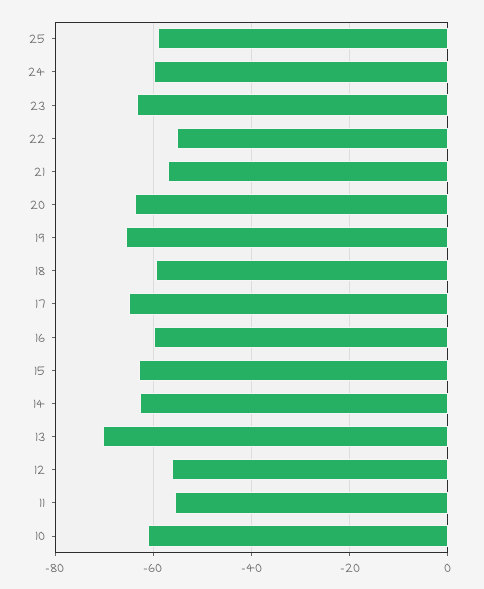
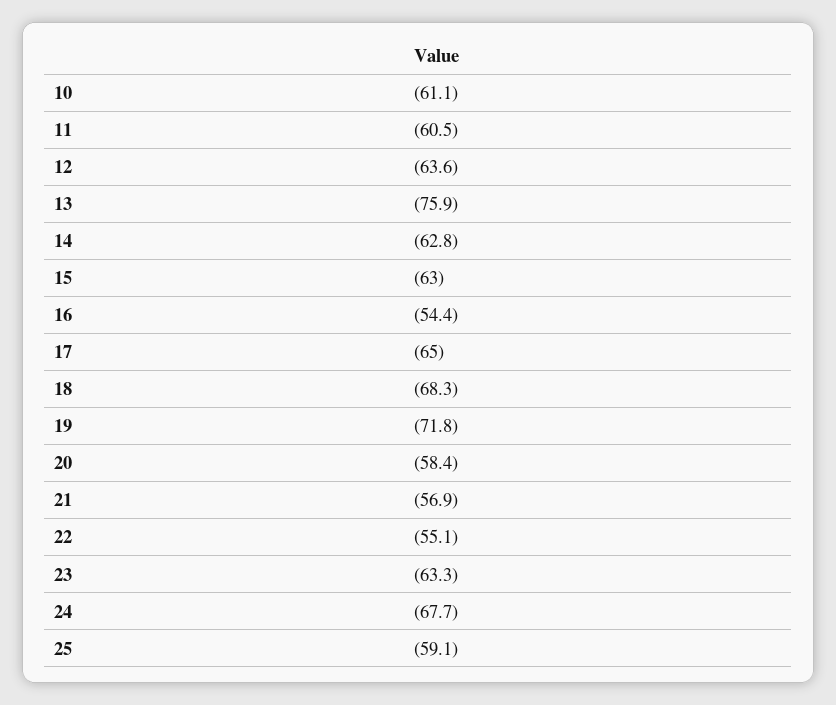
  {
    "25": -59.1,
-   "24": -60,
+   "24": -67.7,
    "23": -63.3,
    "22": -55.1,
    "21": -56.9,
-   "20": -64,
+   "20": -58.4,
-   "19": -66,
+   "19": -71.8,
-   "18": -60,
+   "18": -68.3,
    "17": -65,
-   "16": -60,
+   "16": -54.4,
    "15": -63,
    "14": -62.8,
-   "13": -70,
+   "13": -75.9,
-   "12": -56,
+   "12": -63.6,
-   "11": -56,
+   "11": -60.5,
    "10": -61.1
  }

